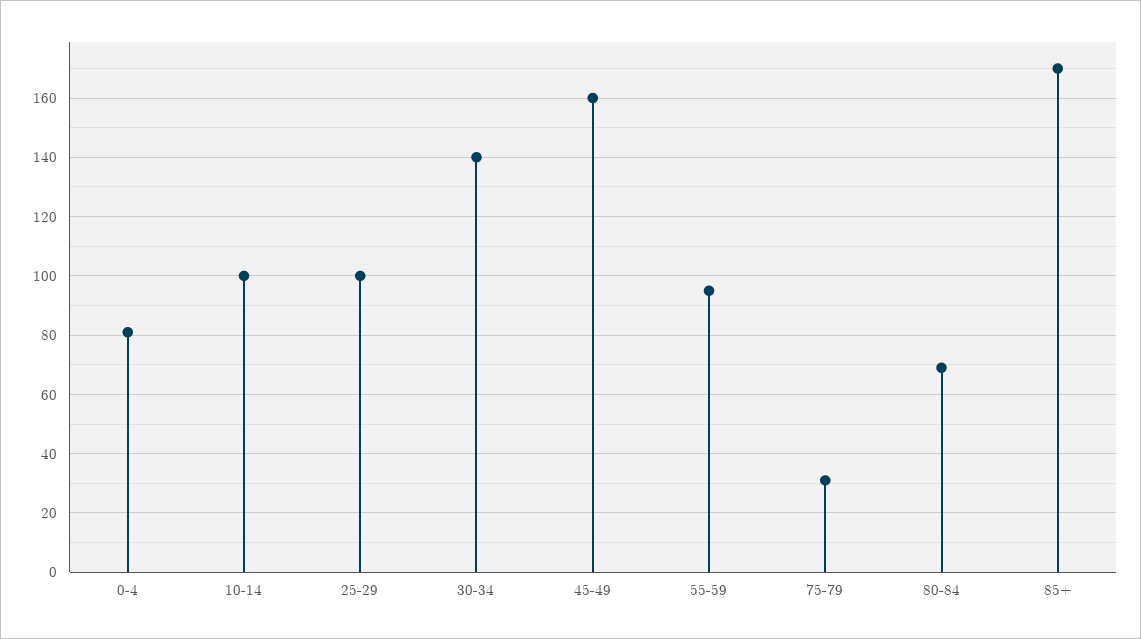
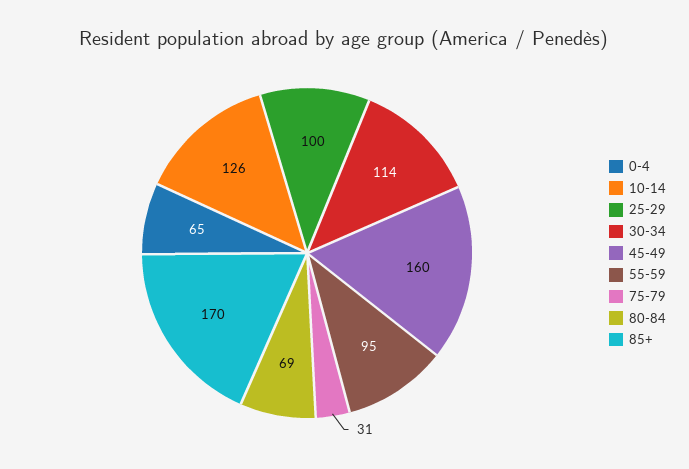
  {
-   "0-4": 80,
+   "0-4": 65,
-   "10-14": 100,
+   "10-14": 126,
    "25-29": 100,
-   "30-34": 140,
+   "30-34": 114,
    "45-49": 160,
    "55-59": 95,
    "75-79": 31,
    "80-84": 69,
    "85+": 170
  }

